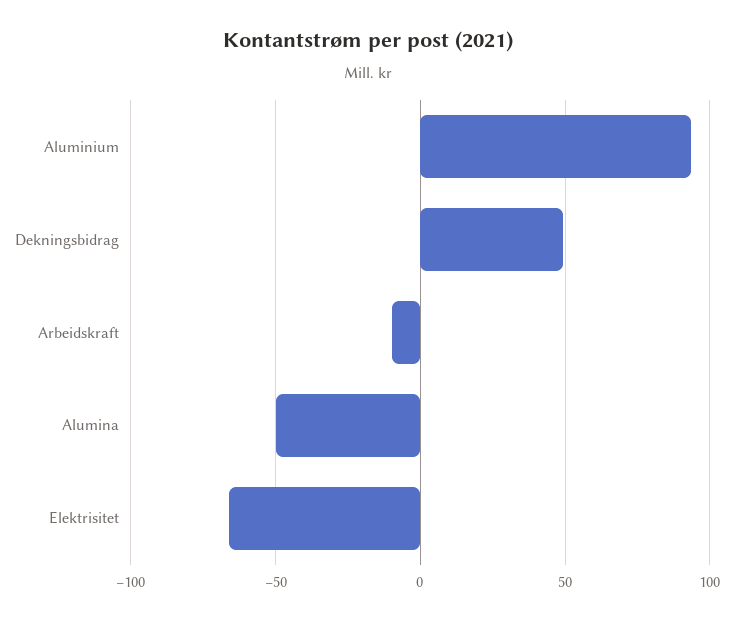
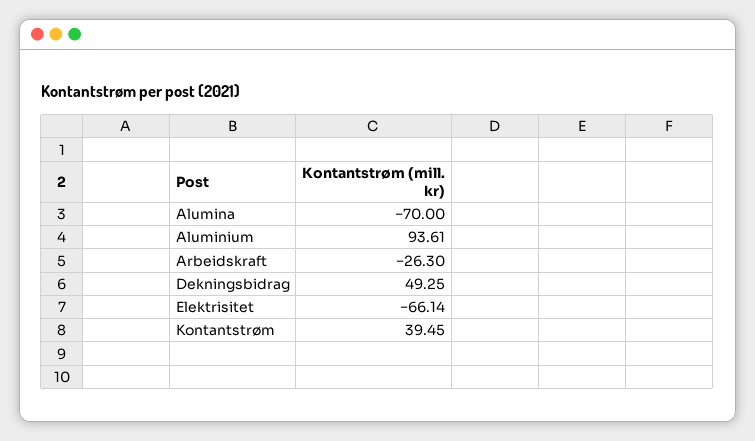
  {
    "Aluminium": 93.61,
    "Dekningsbidrag": 49.25,
-   "Arbeidskraft": -10,
+   "Arbeidskraft": -26.3,
-   "Alumina": -50,
+   "Alumina": -70,
-   "Elektrisitet": -66.14
+   "Elektrisitet": -66.14,
+   "Kontantstrøm": 39.45
  }

